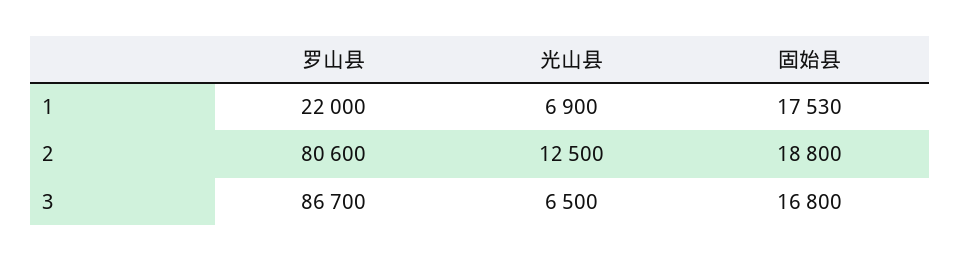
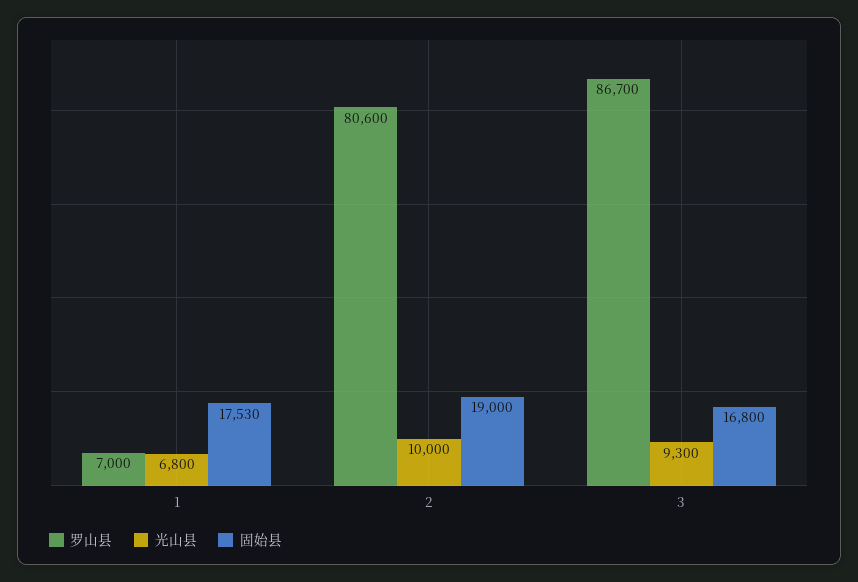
  {
    "罗山县": {
-     "1": 22000,
+     "1": 7000,
      "2": 80600,
      "3": 86700
    },
    "光山县": {
-     "1": 6900,
+     "1": 6800,
-     "2": 12500,
+     "2": 10000,
-     "3": 6500
+     "3": 9300
    },
    "固始县": {
      "1": 17530,
-     "2": 18800,
+     "2": 19000,
      "3": 16800
    }
  }

